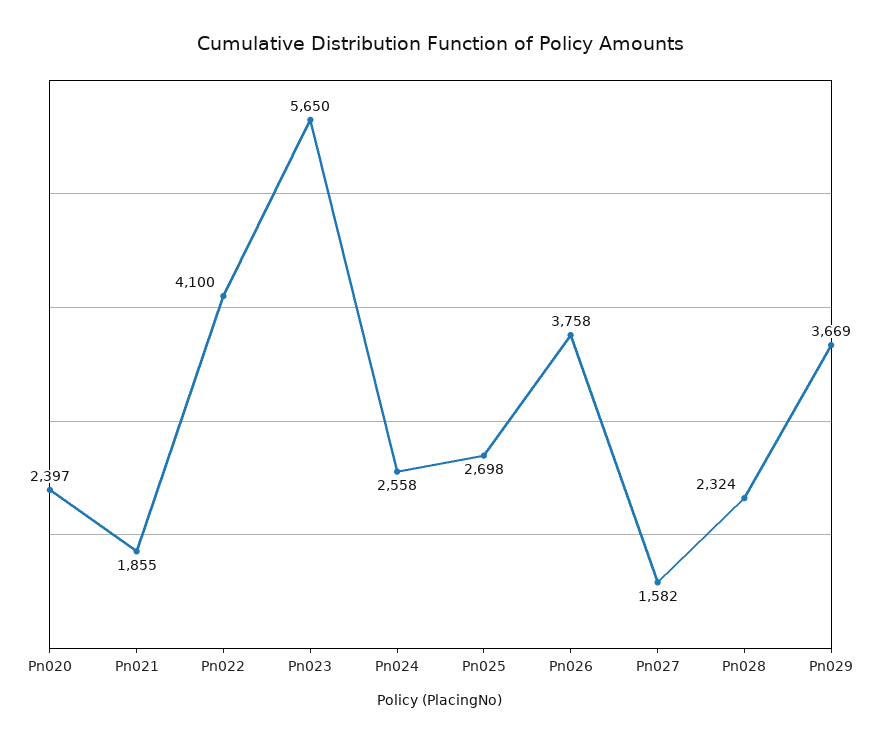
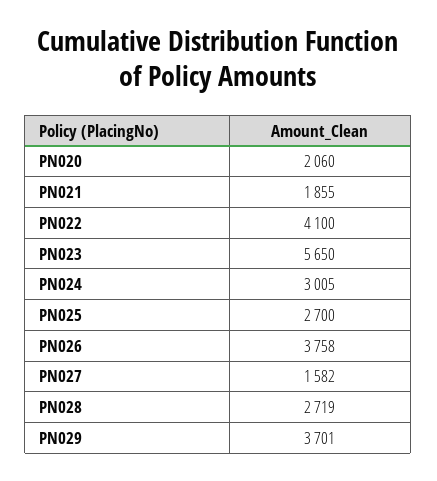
  {
-   "Pn020": 2397,
+   "Pn020": 2060,
    "Pn021": 1855,
    "Pn022": 4100,
    "Pn023": 5650,
-   "Pn024": 2558,
+   "Pn024": 3005,
-   "Pn025": 2698,
+   "Pn025": 2700,
    "Pn026": 3758,
    "Pn027": 1582,
-   "Pn028": 2324,
+   "Pn028": 2719,
-   "Pn029": 3669
+   "Pn029": 3701
  }

